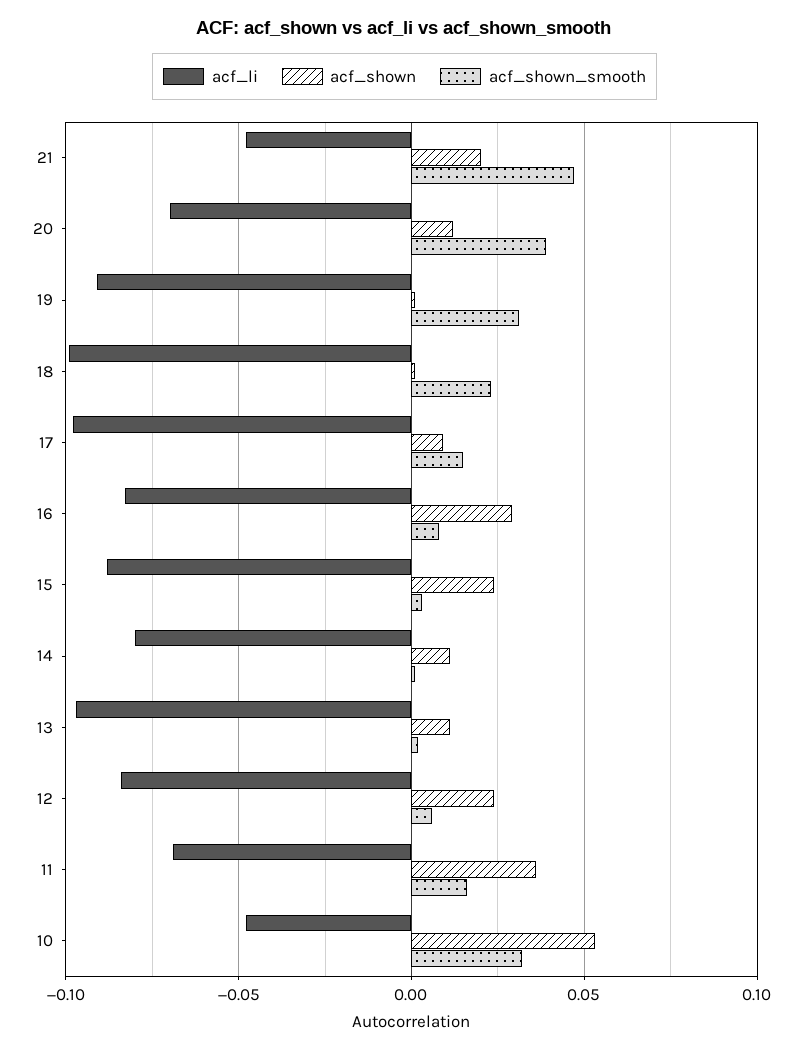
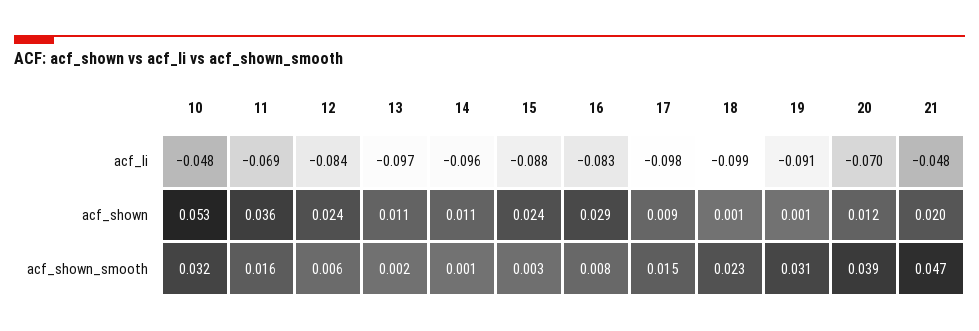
  {
    "acf_li": {
      "21": -0.048,
      "20": -0.07,
      "19": -0.091,
      "18": -0.099,
      "17": -0.098,
      "16": -0.083,
      "15": -0.088,
-     "14": -0.08,
+     "14": -0.096,
      "13": -0.097,
      "12": -0.084,
      "11": -0.069,
      "10": -0.048
    },
    "acf_shown": {
      "21": 0.02,
      "20": 0.012,
      "19": 0.001,
      "18": 0.001,
      "17": 0.009,
      "16": 0.029,
      "15": 0.024,
      "14": 0.011,
      "13": 0.011,
      "12": 0.024,
      "11": 0.036,
      "10": 0.053
    },
    "acf_shown_smooth": {
      "21": 0.047,
      "20": 0.039,
      "19": 0.031,
      "18": 0.023,
      "17": 0.015,
      "16": 0.008,
      "15": 0.003,
      "14": 0.001,
      "13": 0.002,
      "12": 0.006,
      "11": 0.016,
      "10": 0.032
    }
  }

